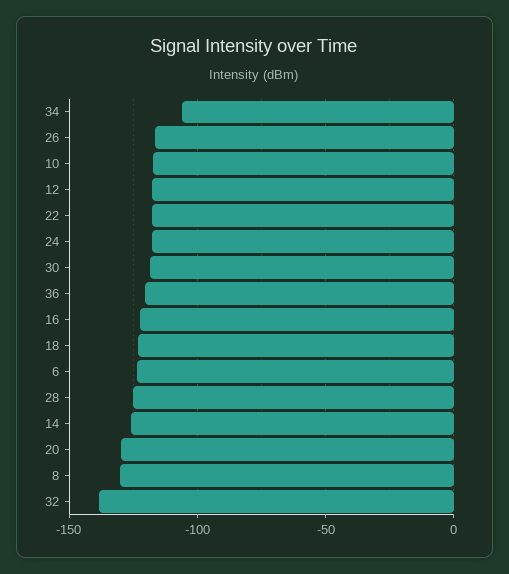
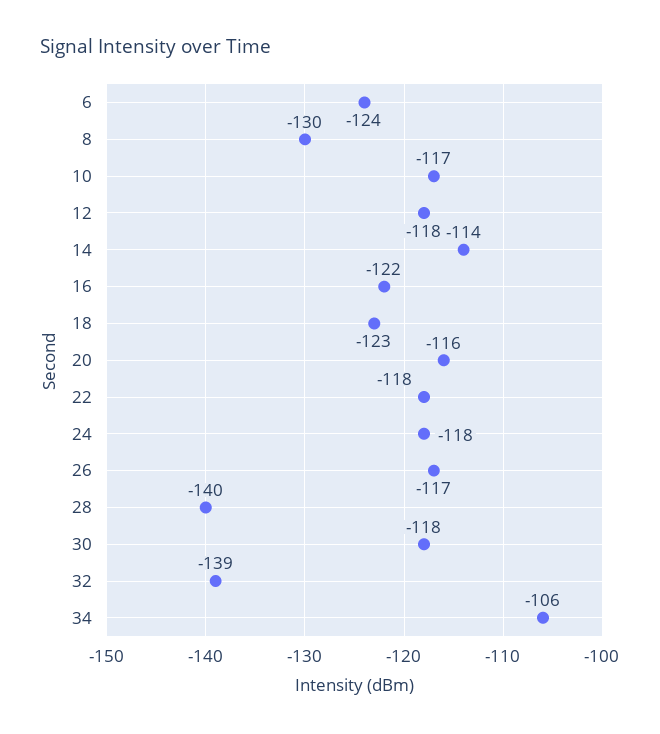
  {
    "34": -106,
    "26": -117,
    "10": -117,
    "12": -118,
    "22": -118,
    "24": -118,
    "30": -118,
-   "36": -120,
    "16": -122,
    "18": -123,
    "6": -124,
-   "28": -125,
+   "28": -140,
-   "14": -125,
+   "14": -114,
-   "20": -130,
+   "20": -116,
    "8": -130,
    "32": -139
  }

